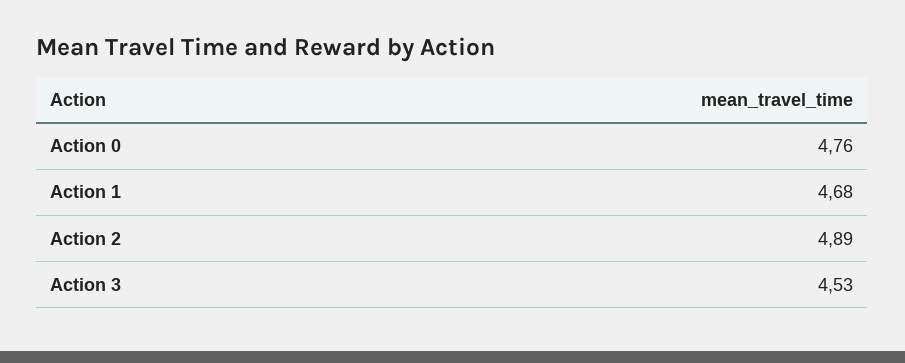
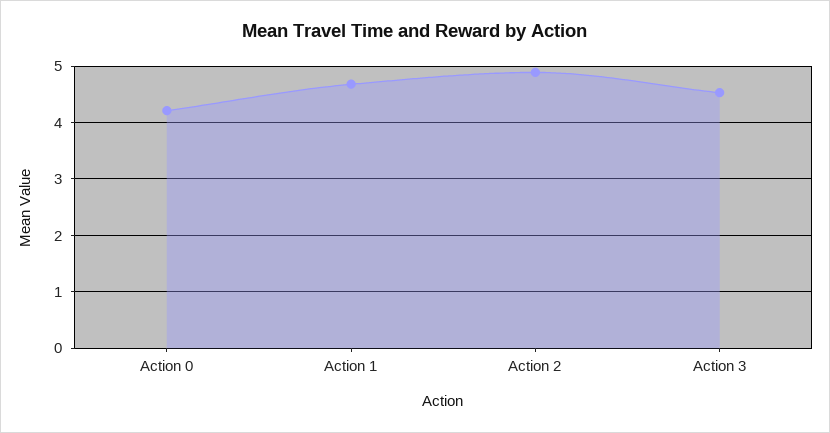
  {
-   "Action 0": 4.76,
+   "Action 0": 4.2,
    "Action 1": 4.68,
    "Action 2": 4.89,
    "Action 3": 4.53
  }

